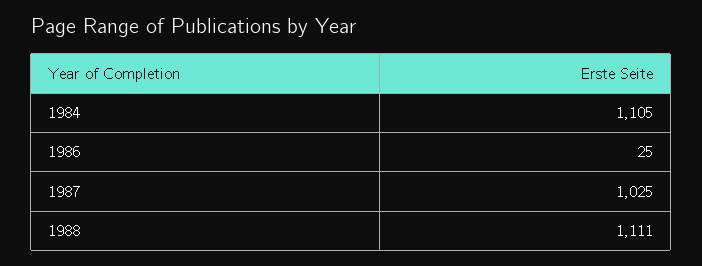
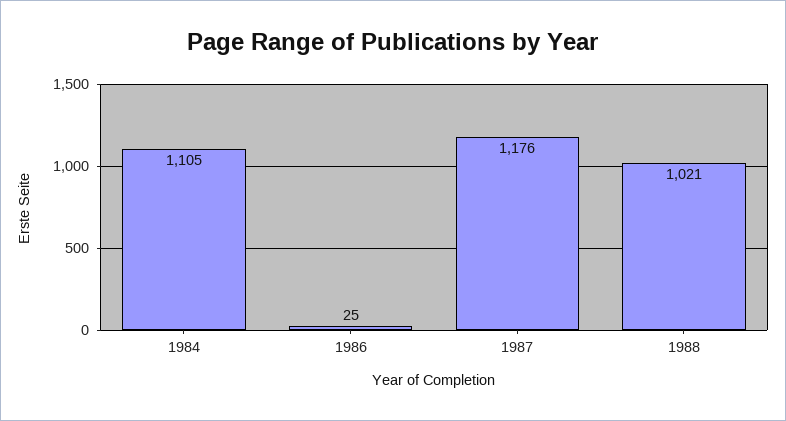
  {
    "1984": 1105,
    "1986": 25,
-   "1987": 1025,
+   "1987": 1176,
-   "1988": 1111
+   "1988": 1021
  }

